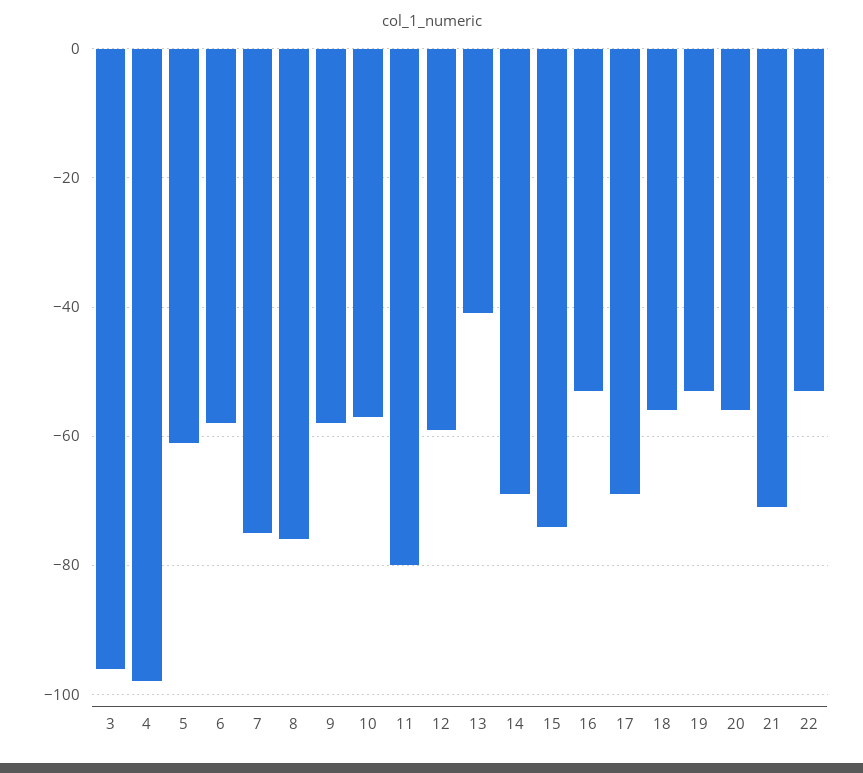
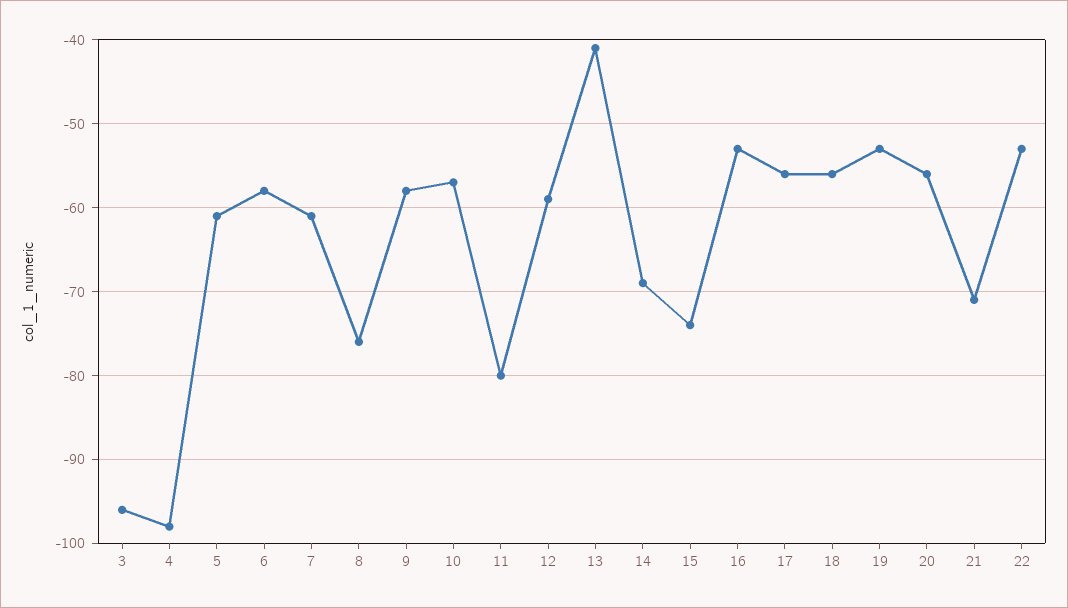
  {
    "3": -96,
    "4": -98,
    "5": -61,
    "6": -58,
-   "7": -75,
+   "7": -61,
    "8": -76,
    "9": -58,
    "10": -57,
    "11": -80,
    "12": -59,
    "13": -41,
    "14": -69,
    "15": -74,
    "16": -53,
-   "17": -70,
+   "17": -56,
    "18": -56,
    "19": -53,
    "20": -56,
    "21": -71,
    "22": -53
  }

